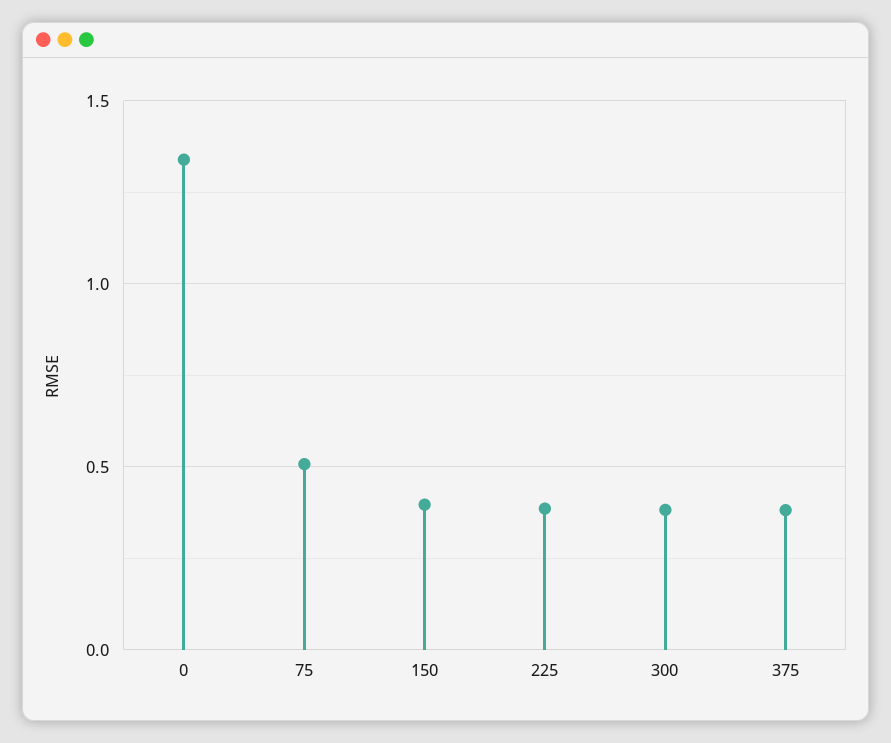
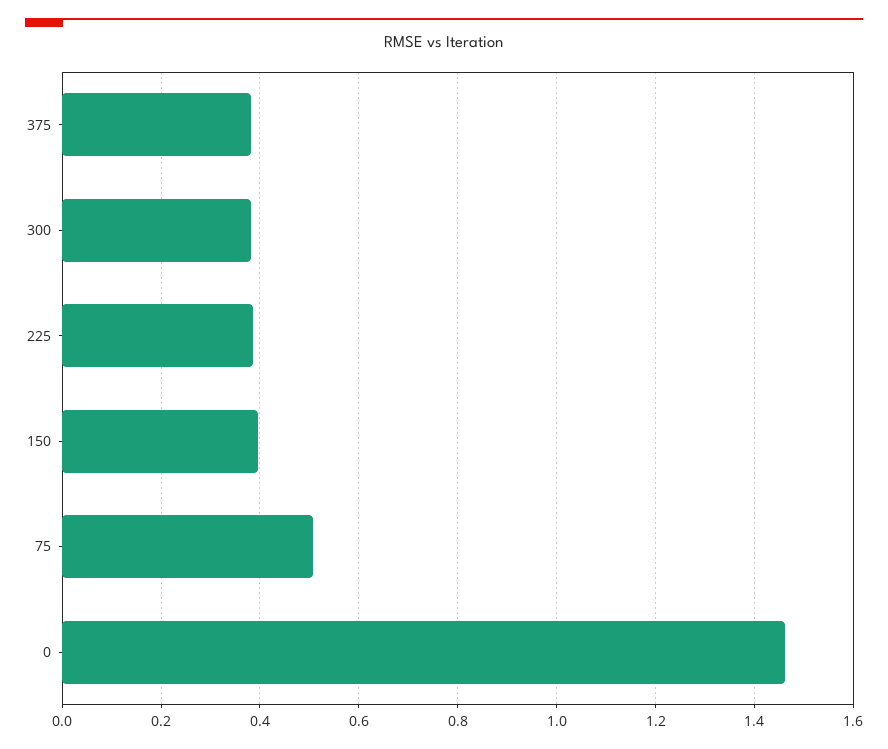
  {
-   "0": 1.35,
+   "0": 1.46,
    "75": 0.5,
    "150": 0.4,
    "225": 0.38,
    "300": 0.38,
    "375": 0.38
  }

